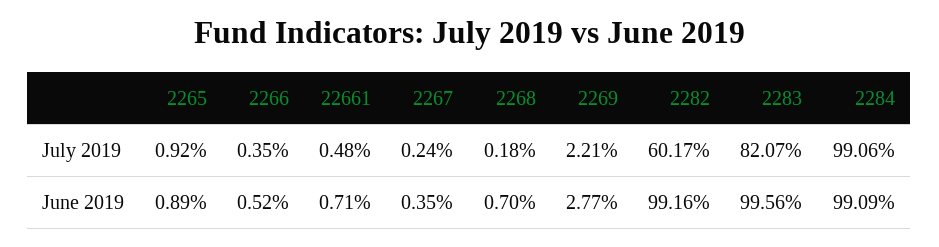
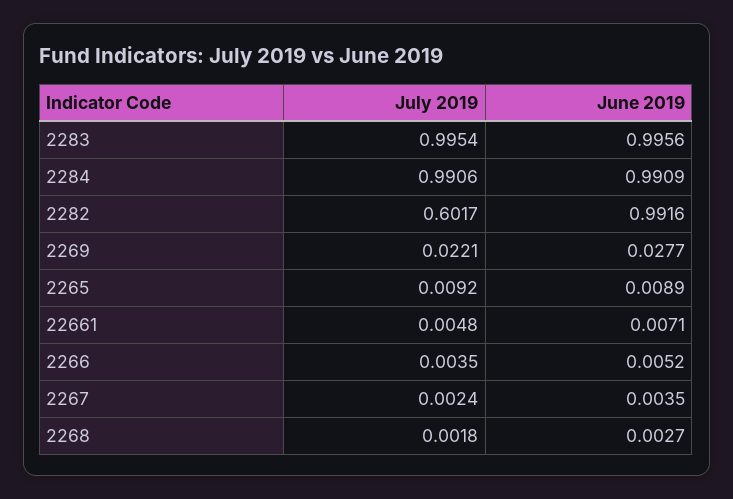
  {
    "2265": {
      "July 2019": 0.0092,
      "June 2019": 0.0089
    },
    "2266": {
      "July 2019": 0.0035,
      "June 2019": 0.0052
    },
    "22661": {
      "July 2019": 0.0048,
      "June 2019": 0.0071
    },
    "2267": {
      "July 2019": 0.0024,
      "June 2019": 0.0035
    },
    "2268": {
      "July 2019": 0.0018,
-     "June 2019": 0.007
+     "June 2019": 0.0027
    },
    "2269": {
      "July 2019": 0.0221,
      "June 2019": 0.0277
    },
    "2282": {
      "July 2019": 0.6017,
      "June 2019": 0.9916
    },
    "2283": {
-     "July 2019": 0.8207,
+     "July 2019": 0.9954,
      "June 2019": 0.9956
    },
    "2284": {
      "July 2019": 0.9906,
      "June 2019": 0.9909
    }
  }

